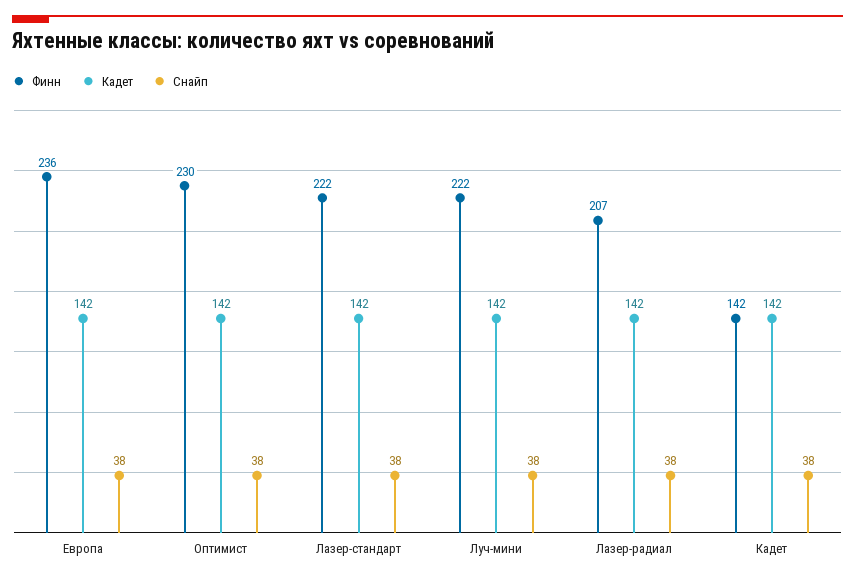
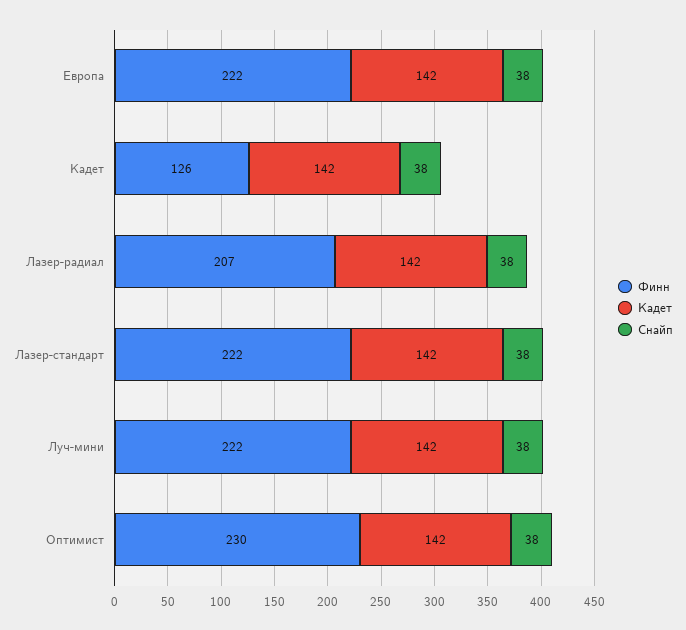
  {
    "Финн": {
-     "Европа": 236,
+     "Европа": 222,
      "Оптимист": 230,
      "Лазер-стандарт": 222,
      "Луч-мини": 222,
      "Лазер-радиал": 207,
-     "Кадет": 142
+     "Кадет": 126
    },
    "Кадет": {
      "Европа": 142,
      "Оптимист": 142,
      "Лазер-стандарт": 142,
      "Луч-мини": 142,
      "Лазер-радиал": 142,
      "Кадет": 142
    },
    "Снайп": {
      "Европа": 38,
      "Оптимист": 38,
      "Лазер-стандарт": 38,
      "Луч-мини": 38,
      "Лазер-радиал": 38,
      "Кадет": 38
    }
  }

